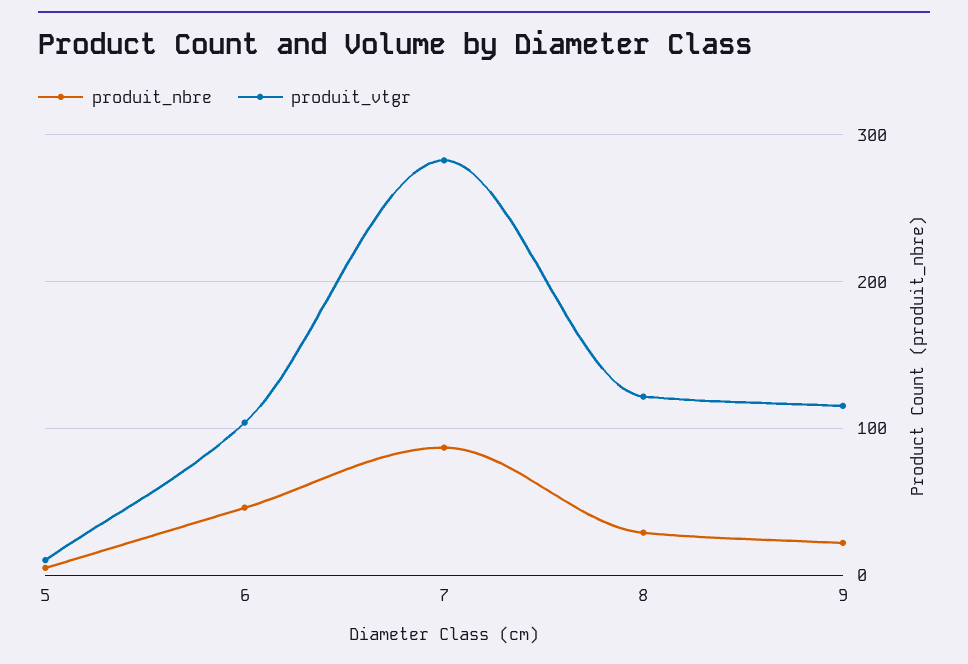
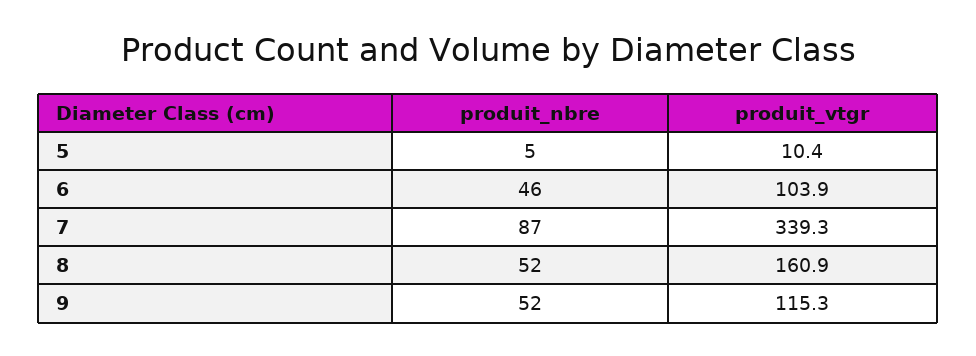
  {
    "produit_nbre": {
      "5": 5,
      "6": 46,
      "7": 87,
-     "8": 30,
+     "8": 52,
-     "9": 20
+     "9": 52
    },
    "produit_vtgr": {
      "5": 10.4,
      "6": 103.9,
-     "7": 280,
+     "7": 339.3,
-     "8": 120,
+     "8": 160.9,
      "9": 115.3
    }
  }

